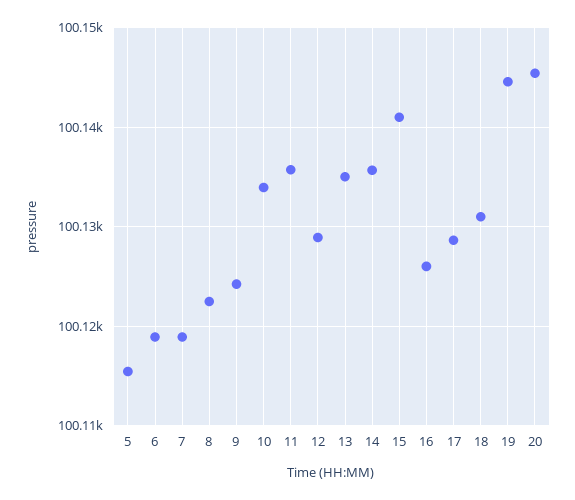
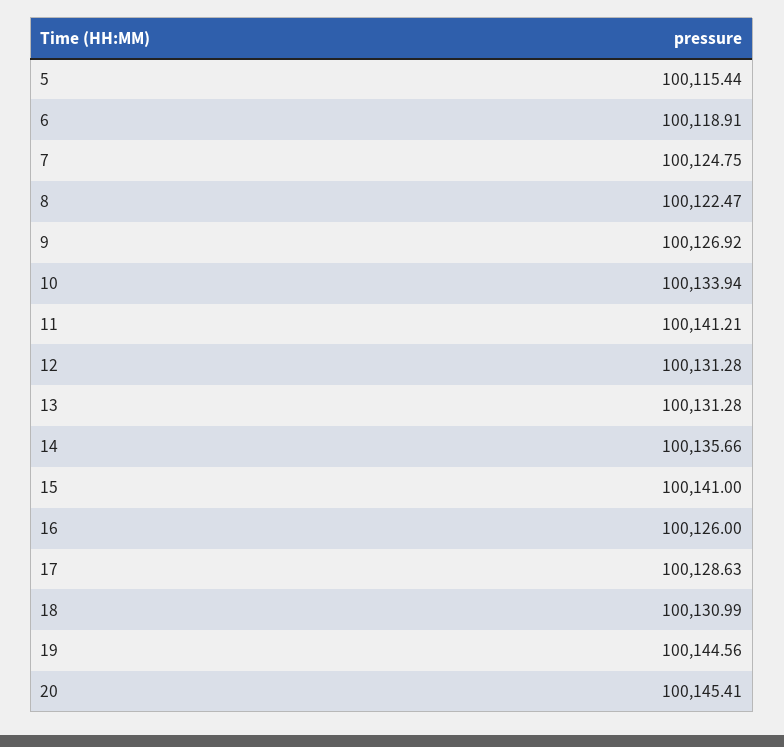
  {
    "5": 100115.44,
    "6": 100118.91,
-   "7": 100119,
+   "7": 100124.75,
    "8": 100122.47,
-   "9": 100124,
+   "9": 100126.92,
    "10": 100133.94,
-   "11": 100136,
+   "11": 100141.21,
-   "12": 100129,
+   "12": 100131.28,
-   "13": 100135,
+   "13": 100131.28,
    "14": 100135.66,
    "15": 100141,
    "16": 100126,
    "17": 100128.63,
    "18": 100130.99,
    "19": 100144.56,
    "20": 100145.41
  }

